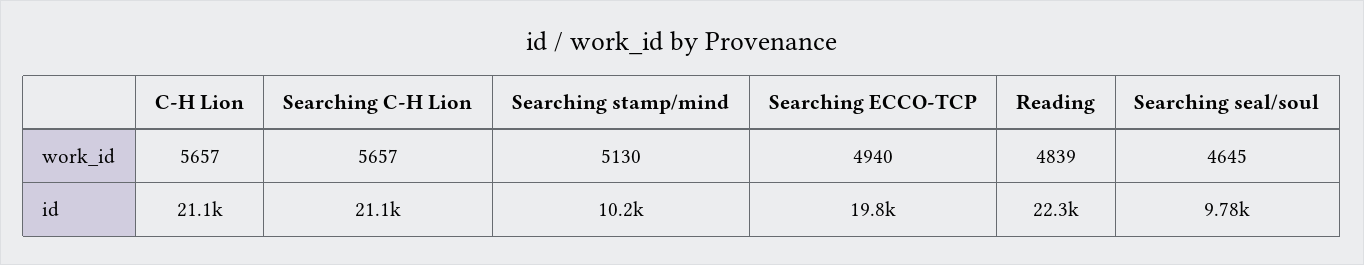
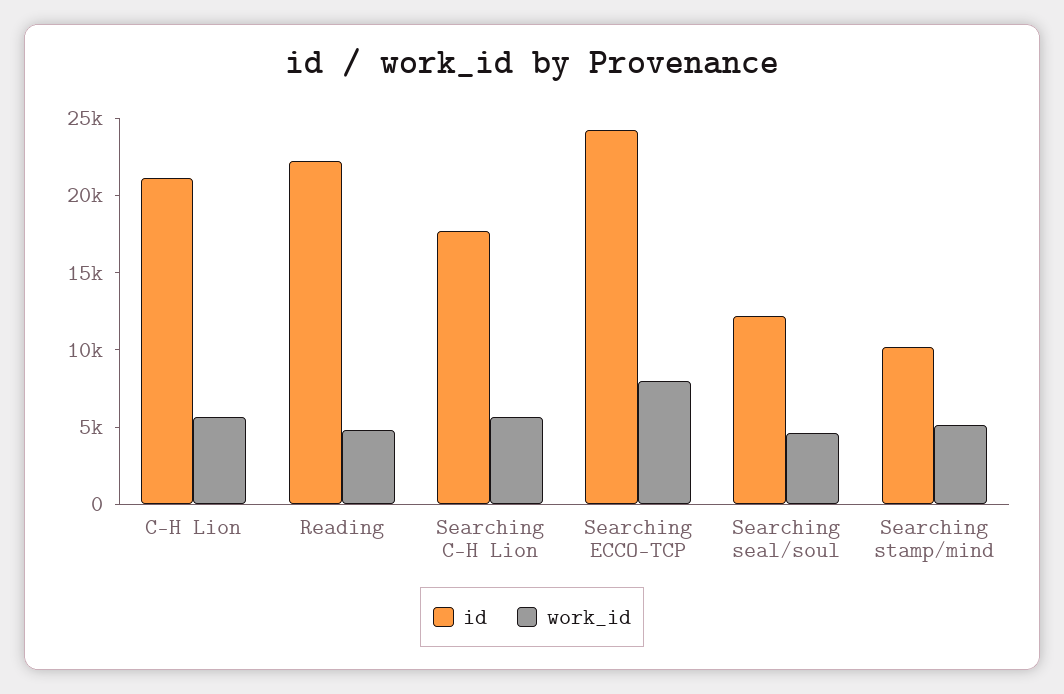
  {
    "work_id": {
      "C-H Lion": 5657,
      "Searching C-H Lion": 5657,
      "Searching stamp/mind": 5130,
-     "Searching ECCO-TCP": 4940,
+     "Searching ECCO-TCP": 8000,
      "Reading": 4839,
      "Searching seal/soul": 4645
    },
    "id": {
      "C-H Lion": 21100,
-     "Searching C-H Lion": 21100,
+     "Searching C-H Lion": 18000,
      "Searching stamp/mind": 10200,
-     "Searching ECCO-TCP": 19800,
+     "Searching ECCO-TCP": 24000,
      "Reading": 22300,
-     "Searching seal/soul": 9780
+     "Searching seal/soul": 12000
    }
  }

